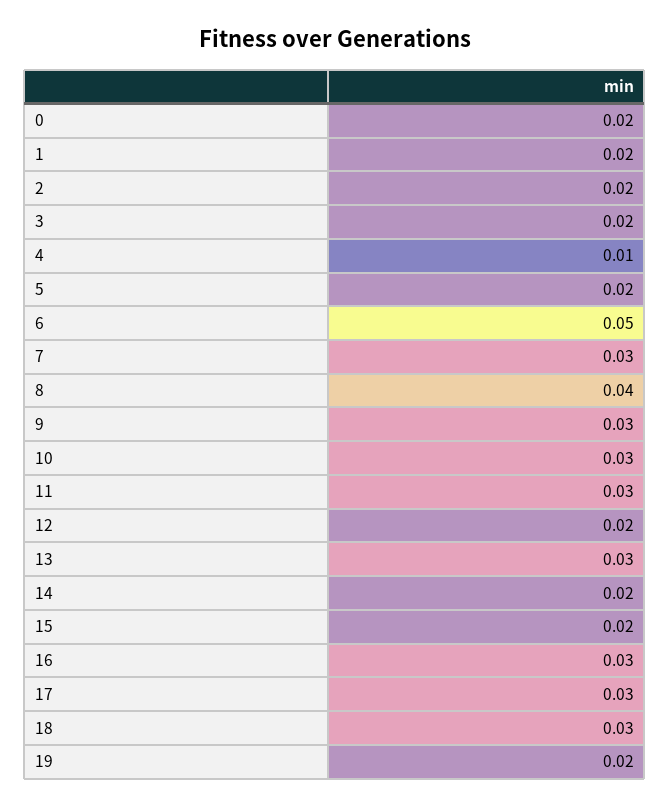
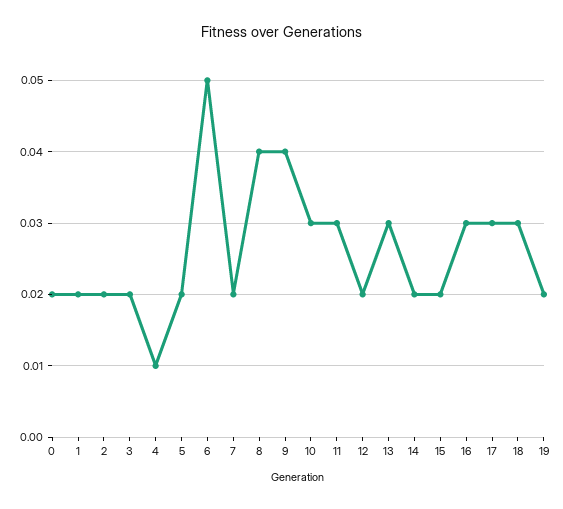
  {
    "0": 0.02,
    "1": 0.02,
    "2": 0.02,
    "3": 0.02,
    "4": 0.01,
    "5": 0.02,
    "6": 0.05,
-   "7": 0.03,
+   "7": 0.02,
    "8": 0.04,
-   "9": 0.03,
+   "9": 0.04,
    "10": 0.03,
    "11": 0.03,
    "12": 0.02,
    "13": 0.03,
    "14": 0.02,
    "15": 0.02,
    "16": 0.03,
    "17": 0.03,
    "18": 0.03,
    "19": 0.02
  }

